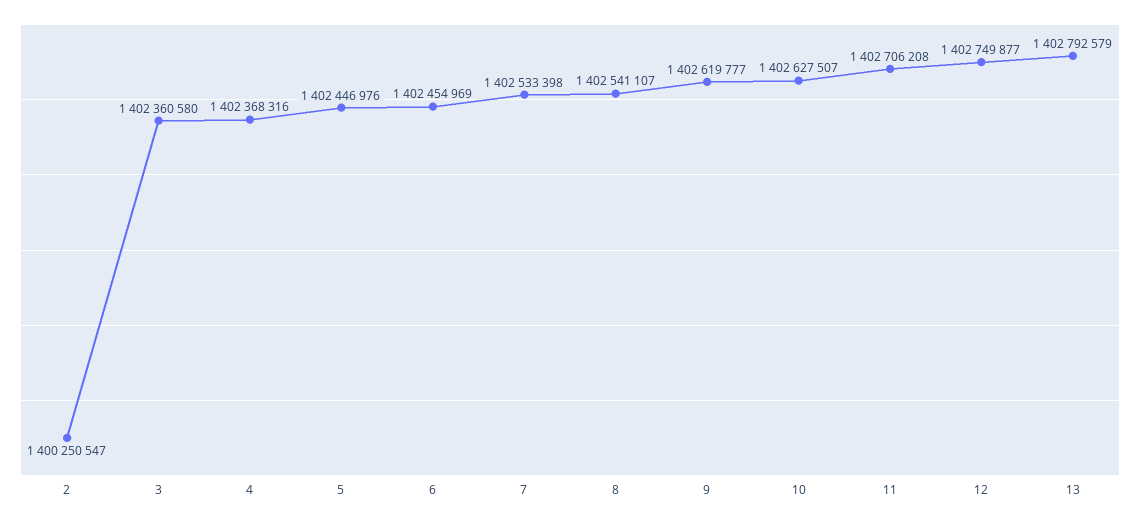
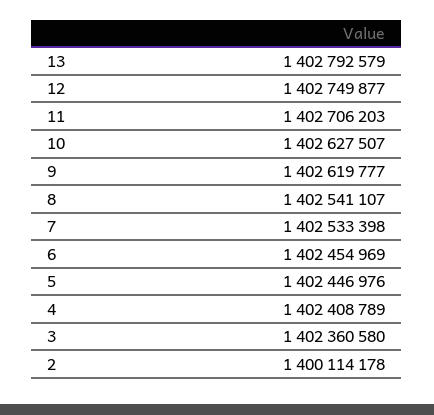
  {
-   "2": 1400250547,
+   "2": 1400114178,
    "3": 1402360580,
-   "4": 1402368316,
+   "4": 1402408789,
    "5": 1402446976,
    "6": 1402454969,
    "7": 1402533398,
    "8": 1402541107,
    "9": 1402619777,
    "10": 1402627507,
-   "11": 1402706208,
+   "11": 1402706203,
    "12": 1402749877,
    "13": 1402792579
  }

